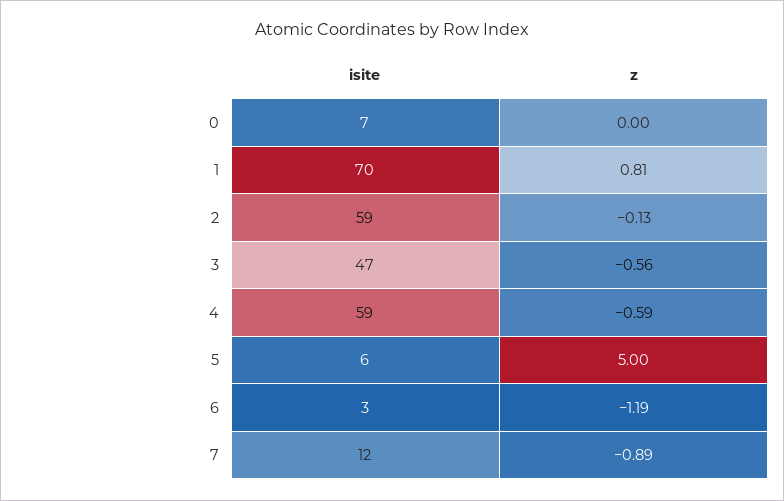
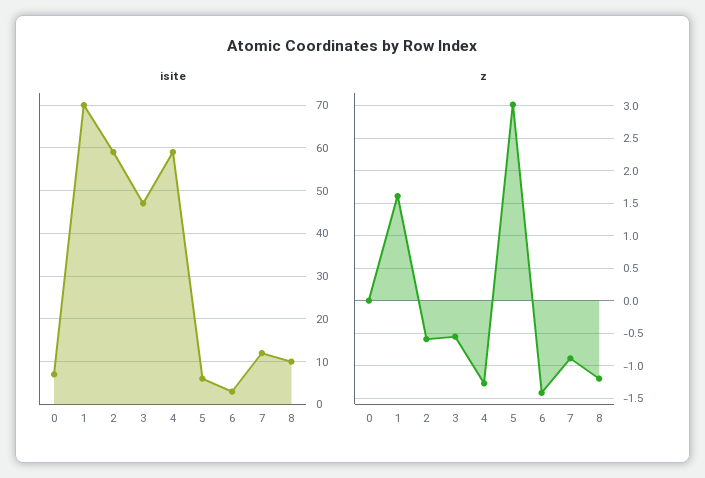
  {
    "isite": {
      "0": 7,
      "1": 70,
      "2": 59,
      "3": 47,
      "4": 59,
      "5": 6,
      "6": 3,
-     "7": 12
+     "7": 12,
+     "8": 10
    },
    "z": {
      "0": 0,
-     "1": 0.81,
+     "1": 1.6,
-     "2": -0.13,
+     "2": -0.6,
      "3": -0.56,
-     "4": -0.59,
+     "4": -1.3,
-     "5": 5,
+     "5": 3,
-     "6": -1.19,
+     "6": -1.4,
-     "7": -0.89
+     "7": -0.89,
+     "8": -1.2
    }
  }

